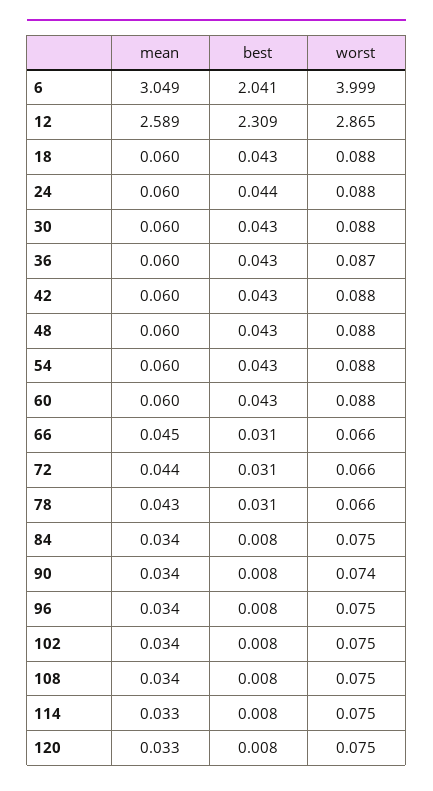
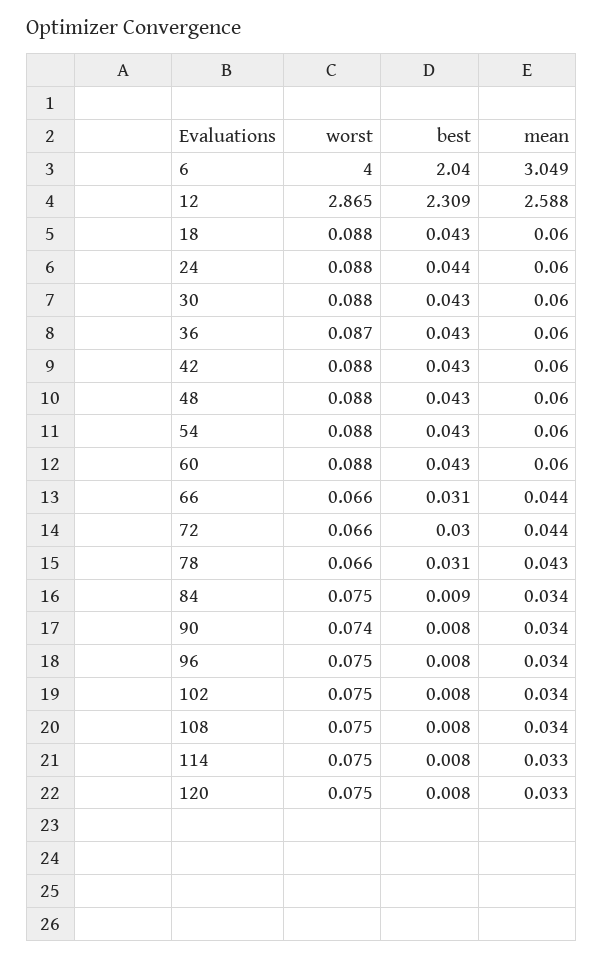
  {
    "mean": {
      "6": 3.049,
-     "12": 2.589,
+     "12": 2.588,
      "18": 0.06,
      "24": 0.06,
      "30": 0.06,
      "36": 0.06,
      "42": 0.06,
      "48": 0.06,
      "54": 0.06,
      "60": 0.06,
-     "66": 0.045,
+     "66": 0.044,
      "72": 0.044,
      "78": 0.043,
      "84": 0.034,
      "90": 0.034,
      "96": 0.034,
      "102": 0.034,
      "108": 0.034,
      "114": 0.033,
      "120": 0.033
    },
    "best": {
-     "6": 2.041,
+     "6": 2.04,
      "12": 2.309,
      "18": 0.043,
      "24": 0.044,
      "30": 0.043,
      "36": 0.043,
      "42": 0.043,
      "48": 0.043,
      "54": 0.043,
      "60": 0.043,
      "66": 0.031,
-     "72": 0.031,
+     "72": 0.03,
      "78": 0.031,
-     "84": 0.008,
+     "84": 0.009,
      "90": 0.008,
      "96": 0.008,
      "102": 0.008,
      "108": 0.008,
      "114": 0.008,
      "120": 0.008
    },
    "worst": {
-     "6": 3.999,
+     "6": 4,
      "12": 2.865,
      "18": 0.088,
      "24": 0.088,
      "30": 0.088,
      "36": 0.087,
      "42": 0.088,
      "48": 0.088,
      "54": 0.088,
      "60": 0.088,
      "66": 0.066,
      "72": 0.066,
      "78": 0.066,
      "84": 0.075,
      "90": 0.074,
      "96": 0.075,
      "102": 0.075,
      "108": 0.075,
      "114": 0.075,
      "120": 0.075
    }
  }

